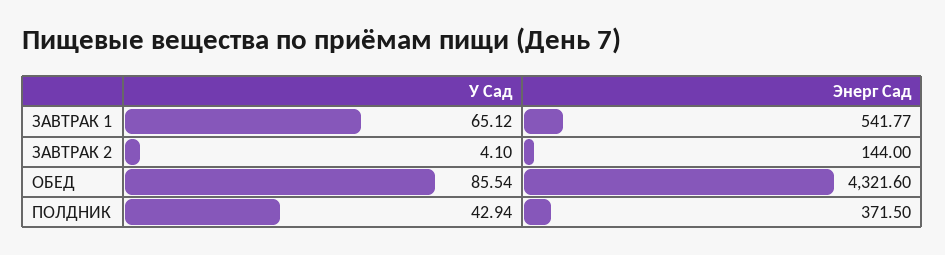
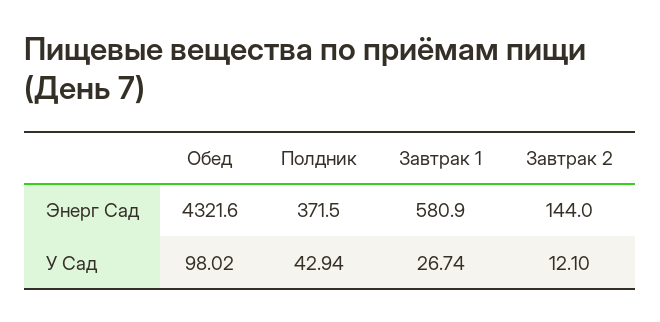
  {
    "У Сад": {
-     "ЗАВТРАК 1": 65.12,
+     "ЗАВТРАК 1": 26.74,
-     "ЗАВТРАК 2": 4.1,
+     "ЗАВТРАК 2": 12.1,
-     "ОБЕД": 85.54,
+     "ОБЕД": 98.02,
      "ПОЛДНИК": 42.94
    },
    "Энерг Сад": {
-     "ЗАВТРАК 1": 541.77,
+     "ЗАВТРАК 1": 580.9,
      "ЗАВТРАК 2": 144,
      "ОБЕД": 4321.6,
      "ПОЛДНИК": 371.5
    }
  }

